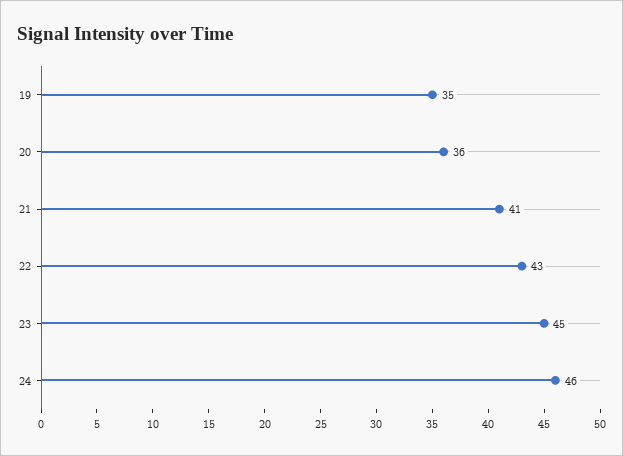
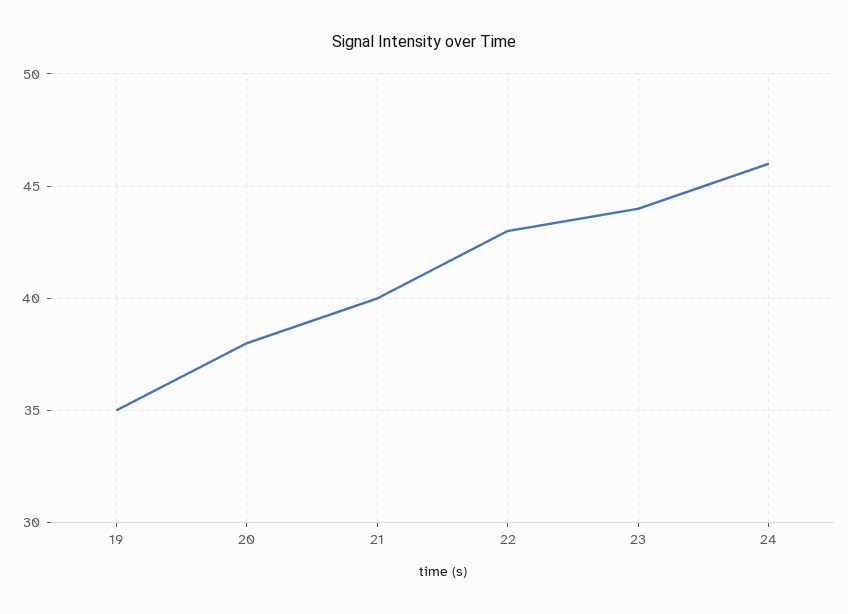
  {
    "19": 35,
-   "20": 36,
+   "20": 38,
-   "21": 41,
+   "21": 40,
    "22": 43,
-   "23": 45,
+   "23": 44,
    "24": 46
  }

